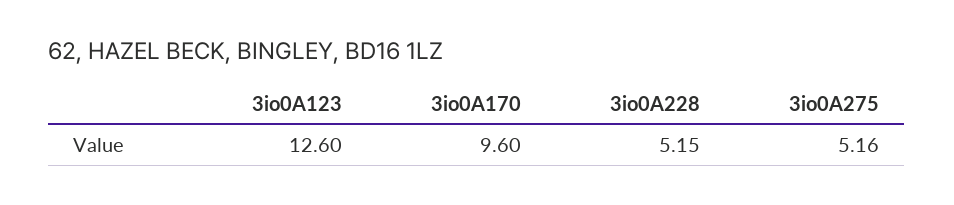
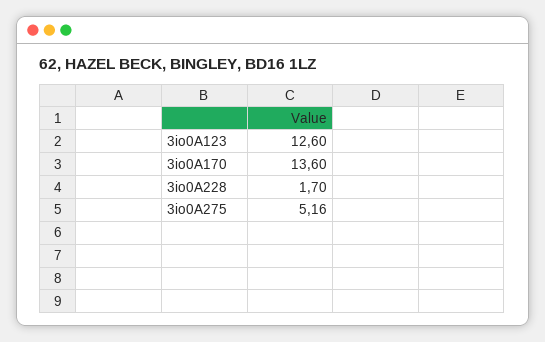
  {
    "3io0A123": 12.6,
-   "3io0A170": 9.6,
+   "3io0A170": 13.6,
-   "3io0A228": 5.15,
+   "3io0A228": 1.7,
    "3io0A275": 5.16
  }

